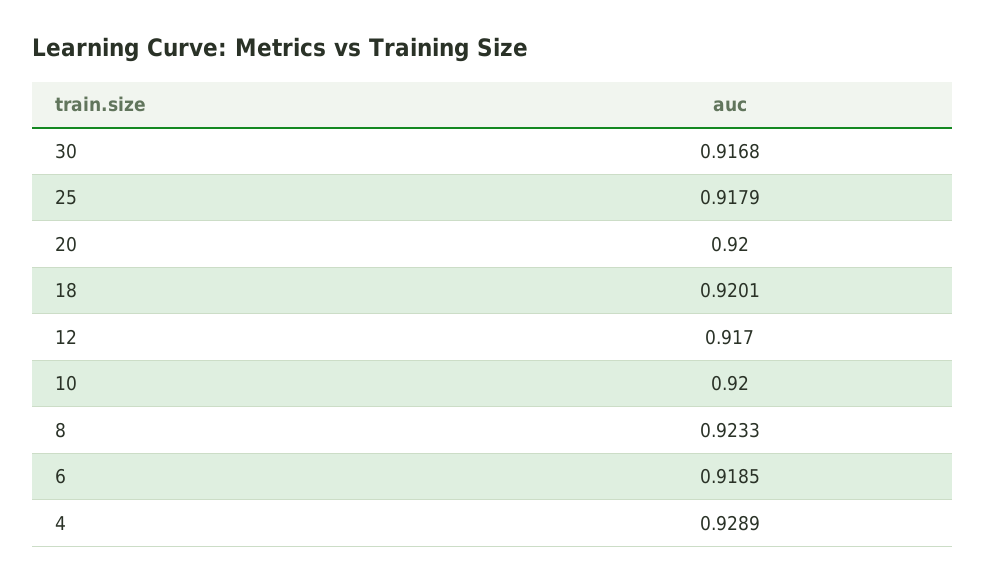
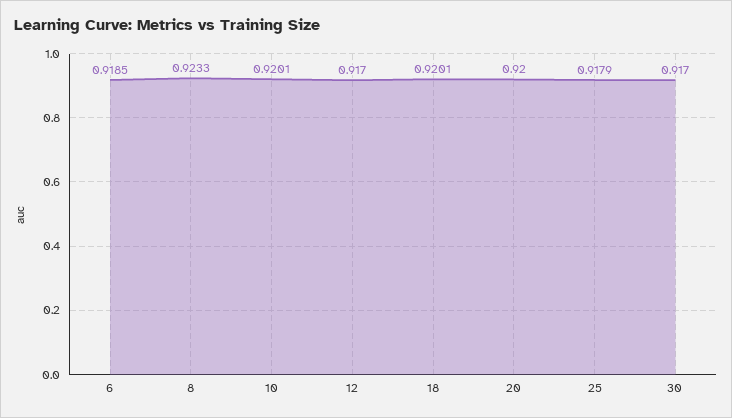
  {
-   "30": 0.9168,
+   "30": 0.917,
    "25": 0.9179,
    "20": 0.92,
    "18": 0.9201,
    "12": 0.917,
-   "10": 0.92,
+   "10": 0.9201,
    "8": 0.9233,
-   "6": 0.9185,
+   "6": 0.9185
-   "4": 0.9289
  }

